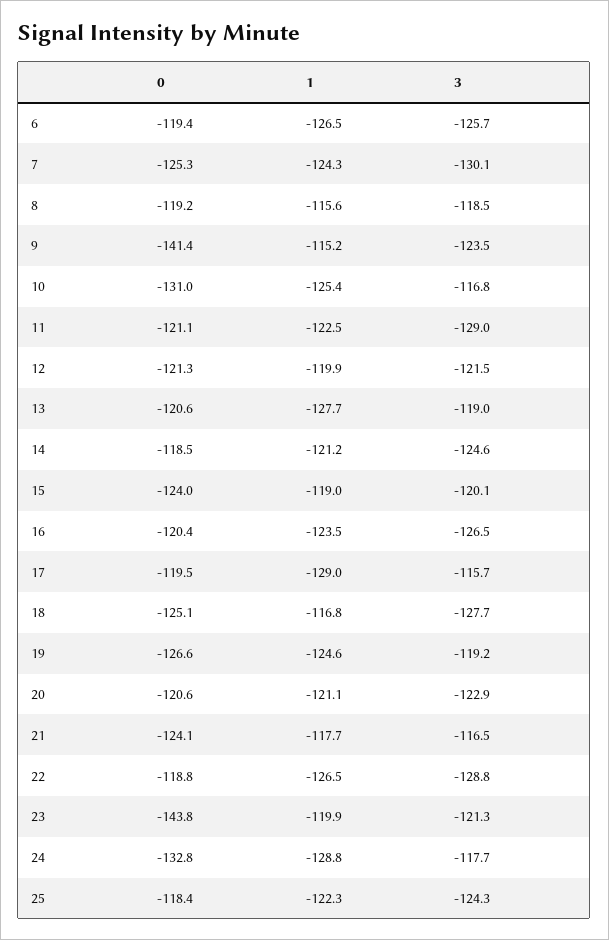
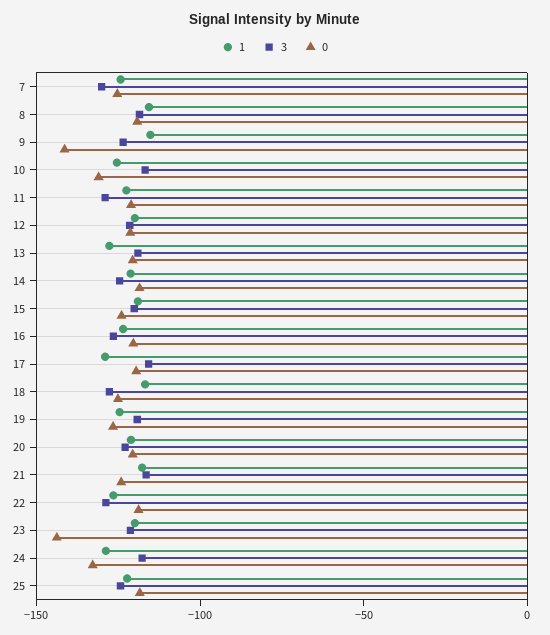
  {
    "0": {
-     "6": -119.4,
      "7": -125.3,
      "8": -119.2,
      "9": -141.4,
      "10": -131,
      "11": -121.1,
      "12": -121.3,
      "13": -120.6,
      "14": -118.5,
      "15": -124,
      "16": -120.4,
      "17": -119.5,
      "18": -125.1,
      "19": -126.6,
      "20": -120.6,
      "21": -124.1,
      "22": -118.8,
      "23": -143.8,
      "24": -132.8,
      "25": -118.4
    },
    "1": {
-     "6": -126.5,
      "7": -124.3,
      "8": -115.6,
      "9": -115.2,
      "10": -125.4,
      "11": -122.5,
      "12": -119.9,
      "13": -127.7,
      "14": -121.2,
      "15": -119,
      "16": -123.5,
      "17": -129,
      "18": -116.8,
      "19": -124.6,
      "20": -121.1,
      "21": -117.7,
      "22": -126.5,
      "23": -119.9,
      "24": -128.8,
      "25": -122.3
    },
    "3": {
-     "6": -125.7,
      "7": -130.1,
      "8": -118.5,
      "9": -123.5,
      "10": -116.8,
      "11": -129,
      "12": -121.5,
      "13": -119,
      "14": -124.6,
      "15": -120.1,
      "16": -126.5,
      "17": -115.7,
      "18": -127.7,
      "19": -119.2,
      "20": -122.9,
      "21": -116.5,
      "22": -128.8,
      "23": -121.3,
      "24": -117.7,
      "25": -124.3
    }
  }

